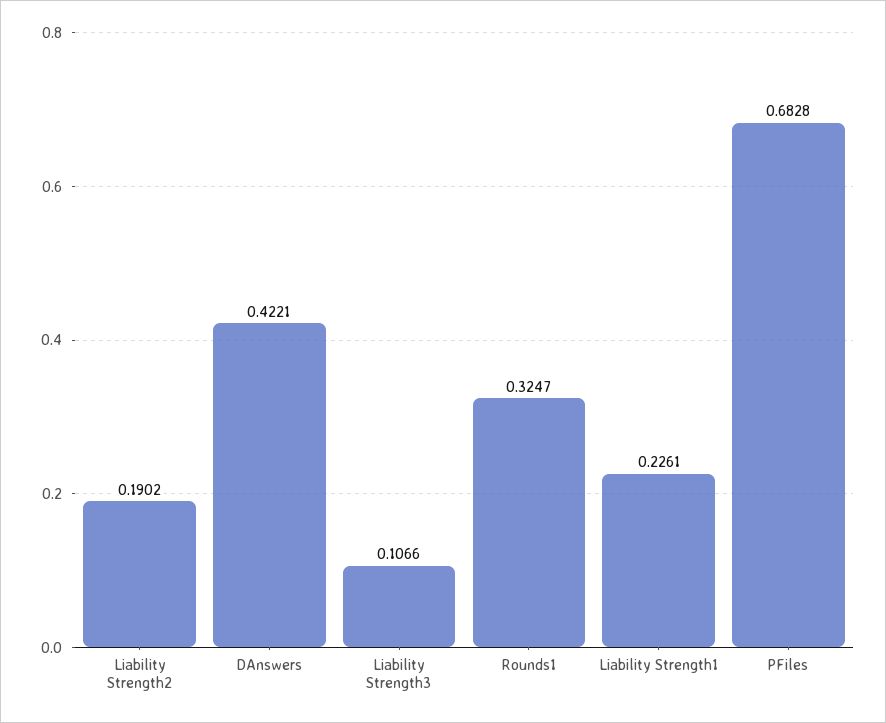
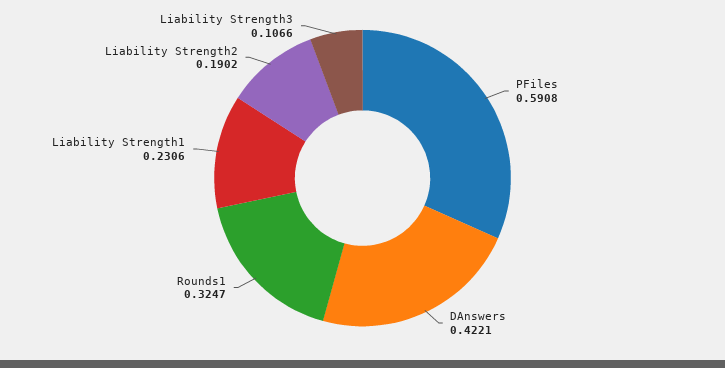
  {
    "Liability Strength2": 0.1902,
    "DAnswers": 0.4221,
    "Liability Strength3": 0.1066,
    "Rounds1": 0.3247,
-   "Liability Strength1": 0.2261,
+   "Liability Strength1": 0.2306,
-   "PFiles": 0.6828
+   "PFiles": 0.5908
  }

